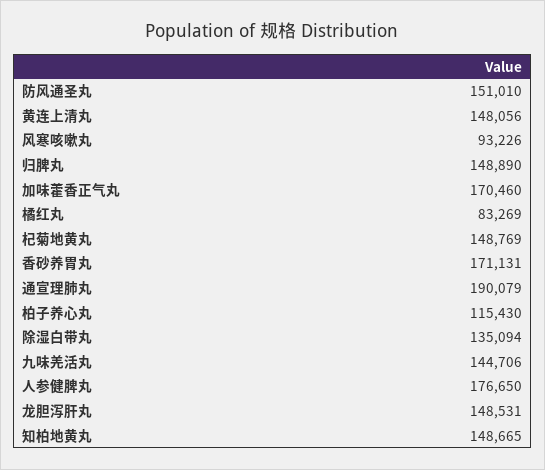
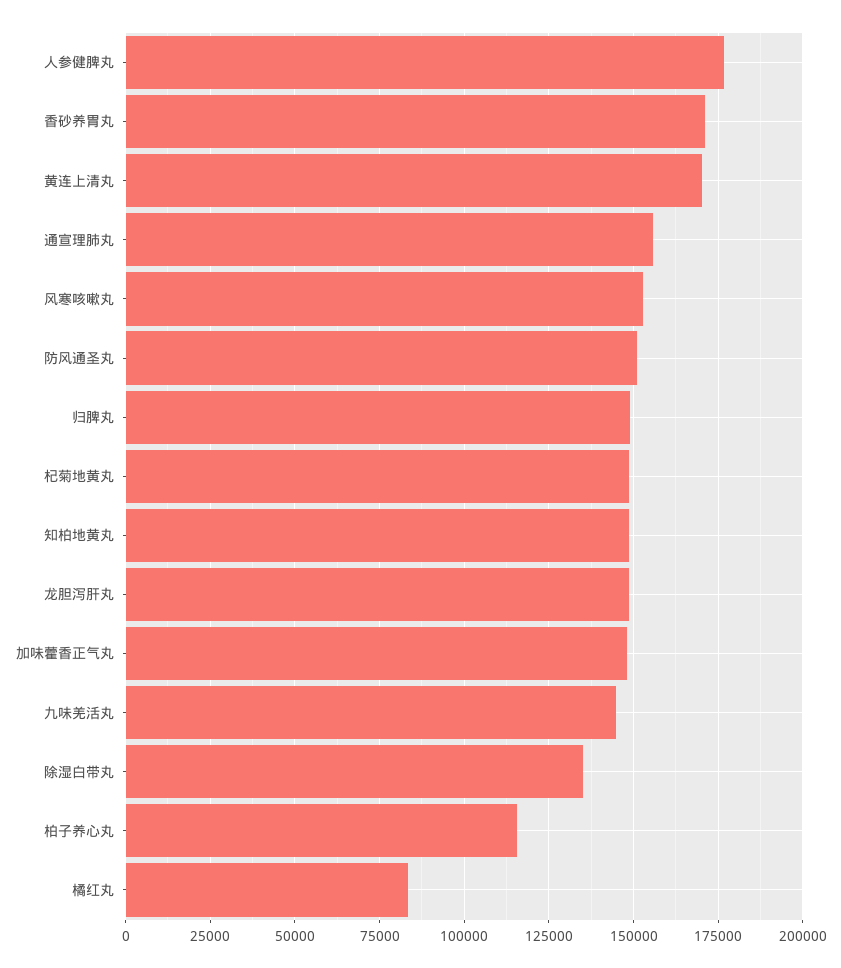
  {
    "防风通圣丸": 151010,
-   "黄连上清丸": 148056,
+   "黄连上清丸": 170000,
-   "风寒咳嗽丸": 93226,
+   "风寒咳嗽丸": 152500,
    "归脾丸": 148890,
-   "加味藿香正气丸": 170460,
+   "加味藿香正气丸": 147500,
    "橘红丸": 83269,
    "杞菊地黄丸": 148769,
    "香砂养胃丸": 171131,
-   "通宣理肺丸": 190079,
+   "通宣理肺丸": 155000,
    "柏子养心丸": 115430,
    "除湿白带丸": 135094,
    "九味羌活丸": 144706,
    "人参健脾丸": 176650,
    "龙胆泻肝丸": 148531,
    "知柏地黄丸": 148665
  }

